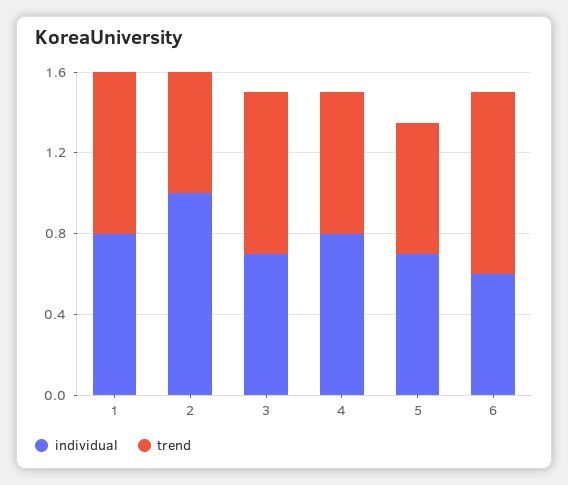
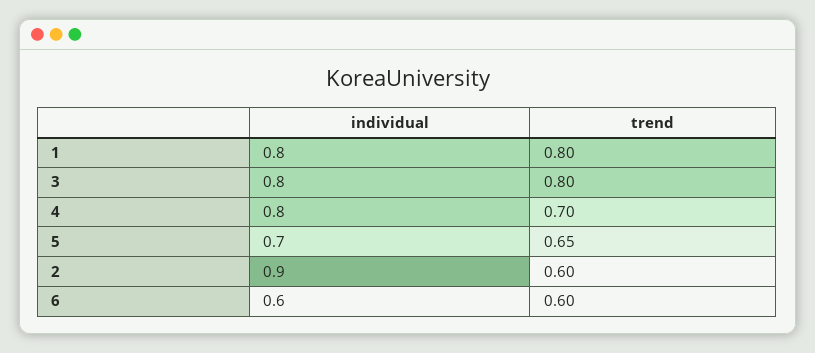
  {
    "individual": {
      "1": 0.8,
-     "2": 1,
+     "2": 0.9,
-     "3": 0.7,
+     "3": 0.8,
      "4": 0.8,
      "5": 0.7,
      "6": 0.6
    },
    "trend": {
      "1": 0.8,
      "2": 0.6,
      "3": 0.8,
      "4": 0.7,
      "5": 0.65,
-     "6": 0.9
+     "6": 0.6
    }
  }

